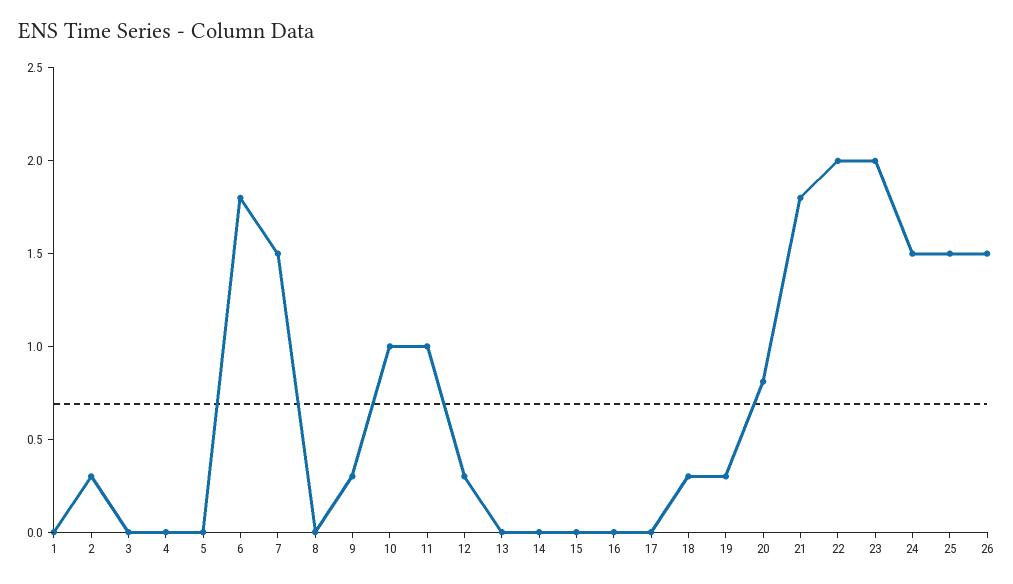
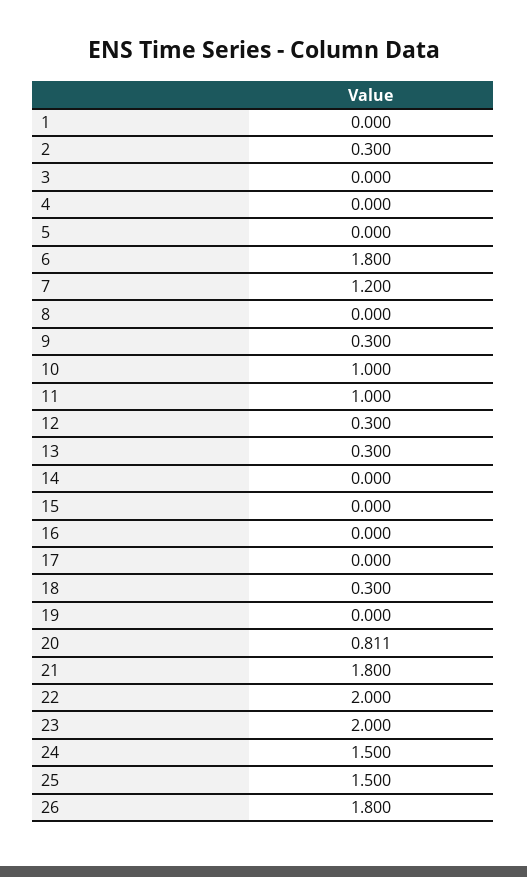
  {
    "1": 0,
    "2": 0.3,
    "3": 0,
    "4": 0,
    "5": 0,
    "6": 1.8,
-   "7": 1.5,
+   "7": 1.2,
    "8": 0,
    "9": 0.3,
    "10": 1,
    "11": 1,
    "12": 0.3,
-   "13": 0,
+   "13": 0.3,
    "14": 0,
    "15": 0,
    "16": 0,
    "17": 0,
    "18": 0.3,
-   "19": 0.3,
+   "19": 0,
    "20": 0.811,
    "21": 1.8,
    "22": 2,
    "23": 2,
    "24": 1.5,
    "25": 1.5,
-   "26": 1.5
+   "26": 1.8
  }

